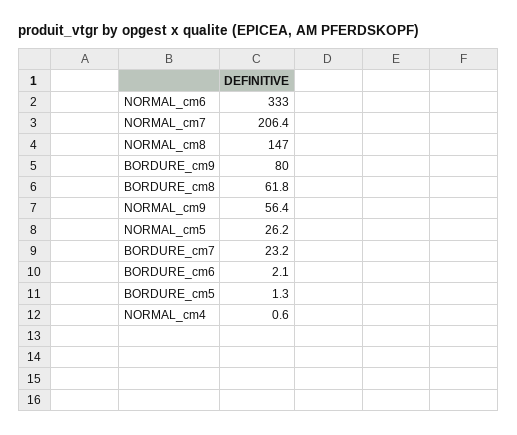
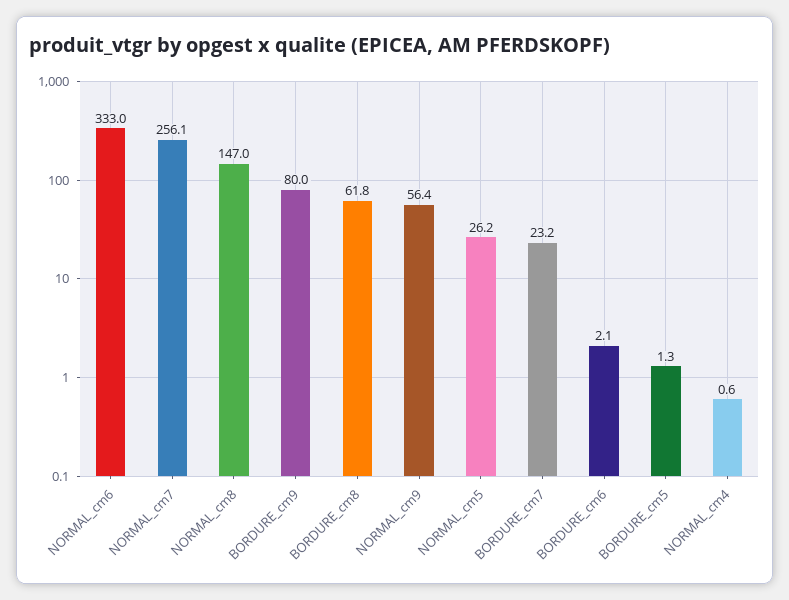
  {
    "NORMAL_cm6": 333,
-   "NORMAL_cm7": 206.4,
+   "NORMAL_cm7": 256.1,
    "NORMAL_cm8": 147,
    "BORDURE_cm9": 80,
    "BORDURE_cm8": 61.8,
    "NORMAL_cm9": 56.4,
    "NORMAL_cm5": 26.2,
    "BORDURE_cm7": 23.2,
    "BORDURE_cm6": 2.1,
    "BORDURE_cm5": 1.3,
    "NORMAL_cm4": 0.6
  }

